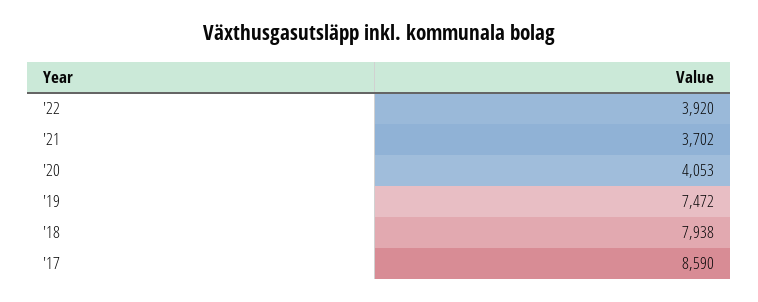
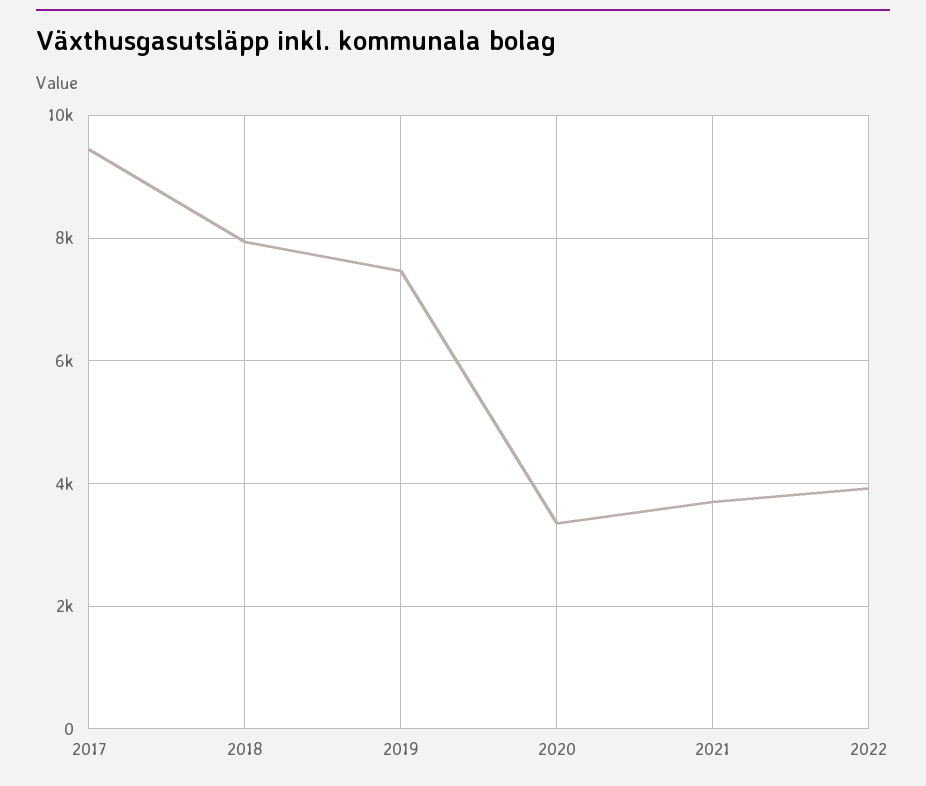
  {
    "'22": 3920,
    "'21": 3702,
-   "'20": 4053,
+   "'20": 3400,
    "'19": 7472,
    "'18": 7938,
-   "'17": 8590
+   "'17": 9400
  }

